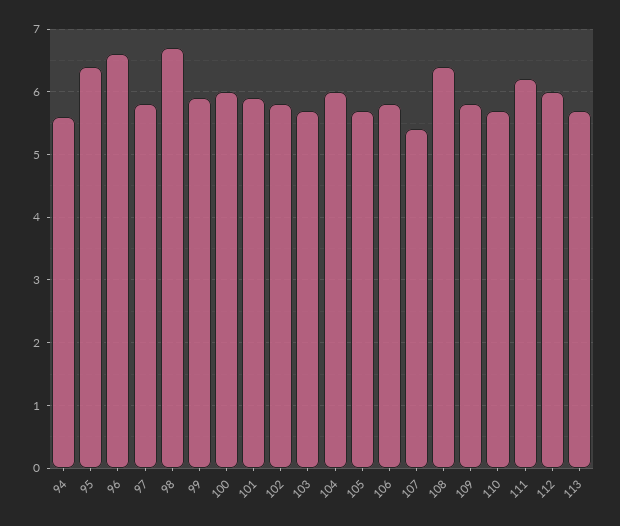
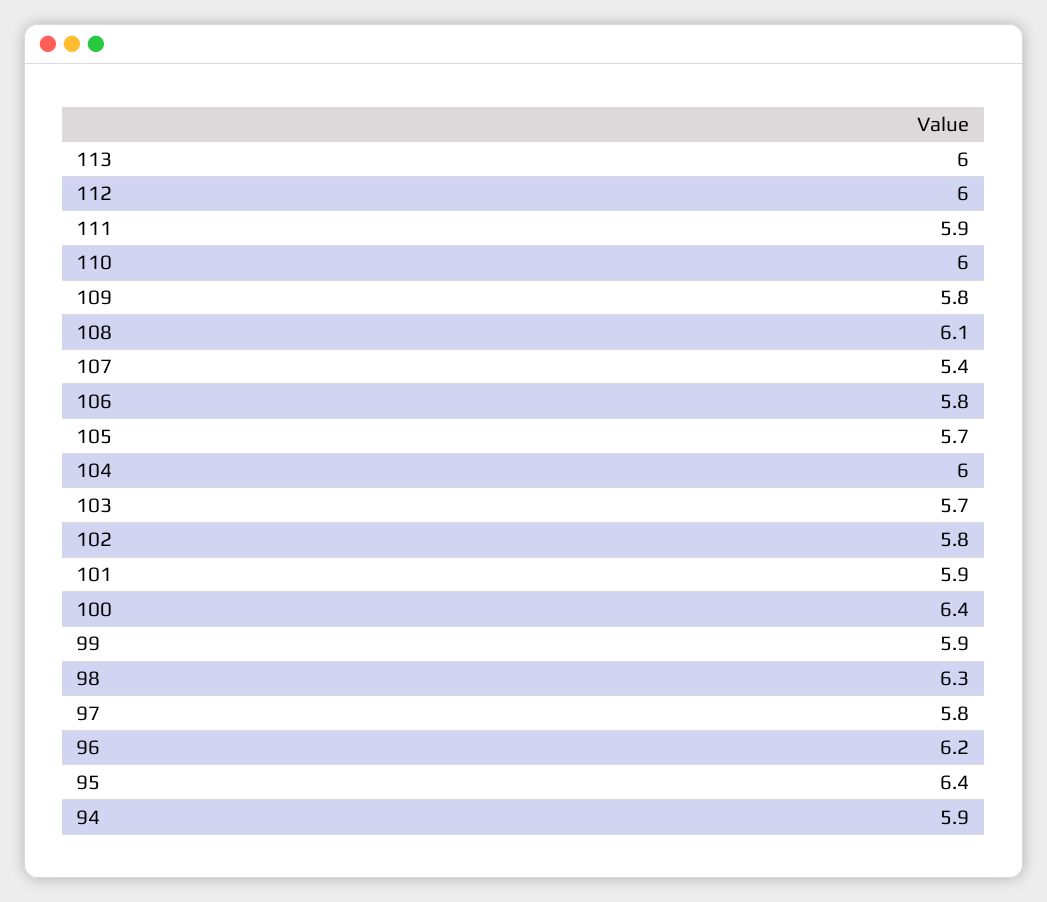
  {
-   "94": 5.6,
+   "94": 5.9,
    "95": 6.4,
-   "96": 6.6,
+   "96": 6.2,
    "97": 5.8,
-   "98": 6.7,
+   "98": 6.3,
    "99": 5.9,
-   "100": 6,
+   "100": 6.4,
    "101": 5.9,
    "102": 5.8,
    "103": 5.7,
    "104": 6,
    "105": 5.7,
    "106": 5.8,
    "107": 5.4,
-   "108": 6.4,
+   "108": 6.1,
    "109": 5.8,
-   "110": 5.7,
+   "110": 6,
-   "111": 6.2,
+   "111": 5.9,
    "112": 6,
-   "113": 5.7
+   "113": 6
  }

